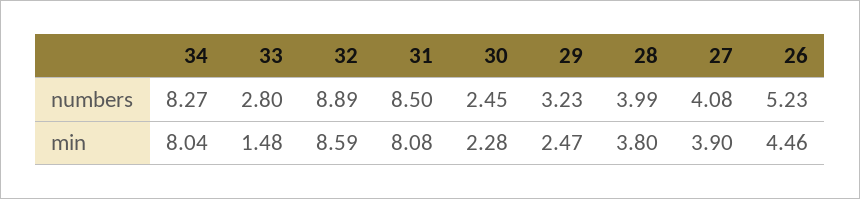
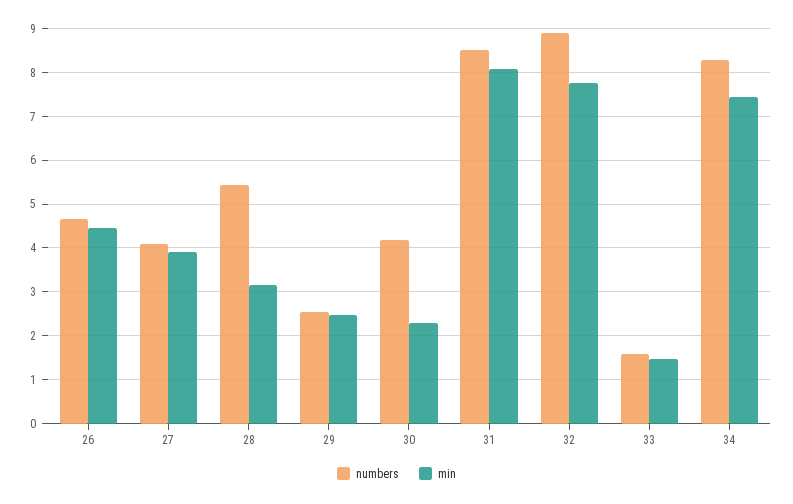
  {
    "numbers": {
      "34": 8.27,
-     "33": 2.8,
+     "33": 1.6,
      "32": 8.89,
      "31": 8.5,
-     "30": 2.45,
+     "30": 4.2,
-     "29": 3.23,
+     "29": 2.6,
-     "28": 3.99,
+     "28": 5.4,
      "27": 4.08,
-     "26": 5.23
+     "26": 4.6
    },
    "min": {
-     "34": 8.04,
+     "34": 7.4,
      "33": 1.48,
-     "32": 8.59,
+     "32": 7.8,
      "31": 8.08,
      "30": 2.28,
      "29": 2.47,
-     "28": 3.8,
+     "28": 3.2,
      "27": 3.9,
      "26": 4.46
    }
  }

